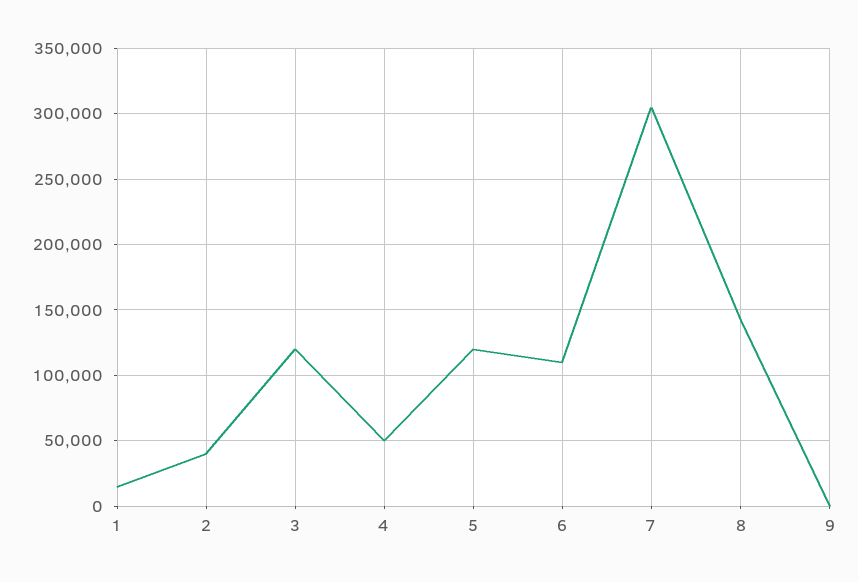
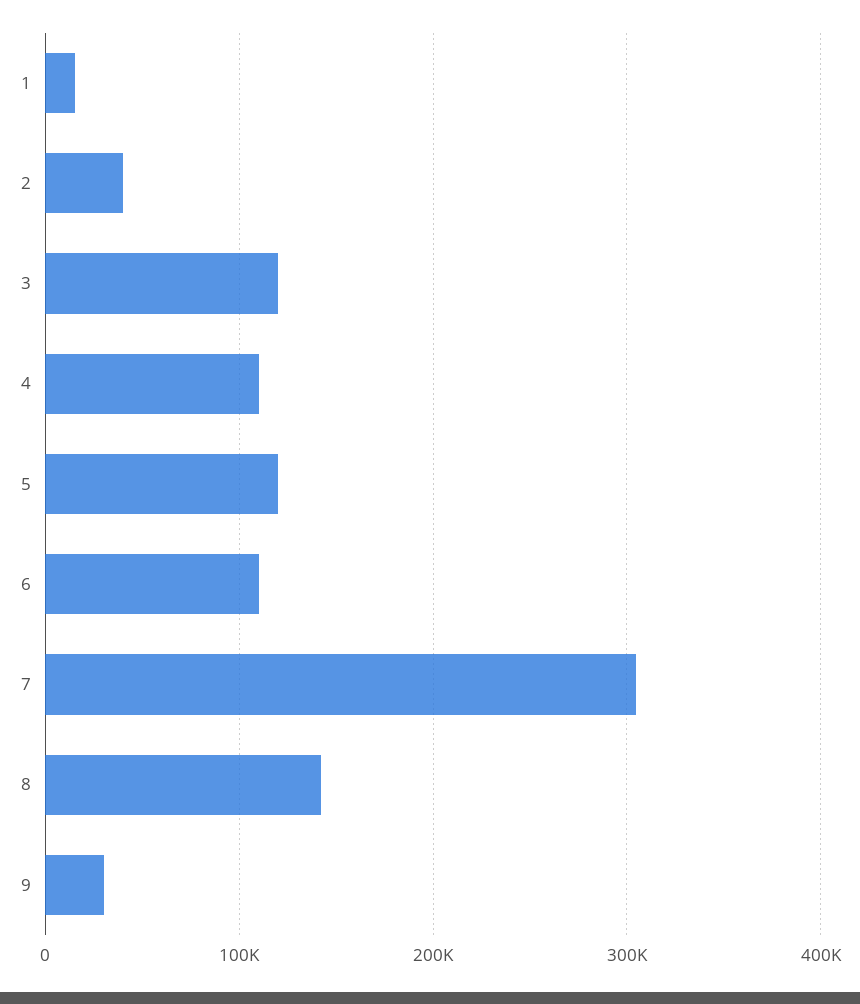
  {
    "1": 15000,
    "2": 40000,
    "3": 120000,
-   "4": 50000,
+   "4": 110000,
    "5": 120000,
    "6": 110000,
    "7": 305000,
    "8": 140000,
-   "9": 0
+   "9": 30000
  }

